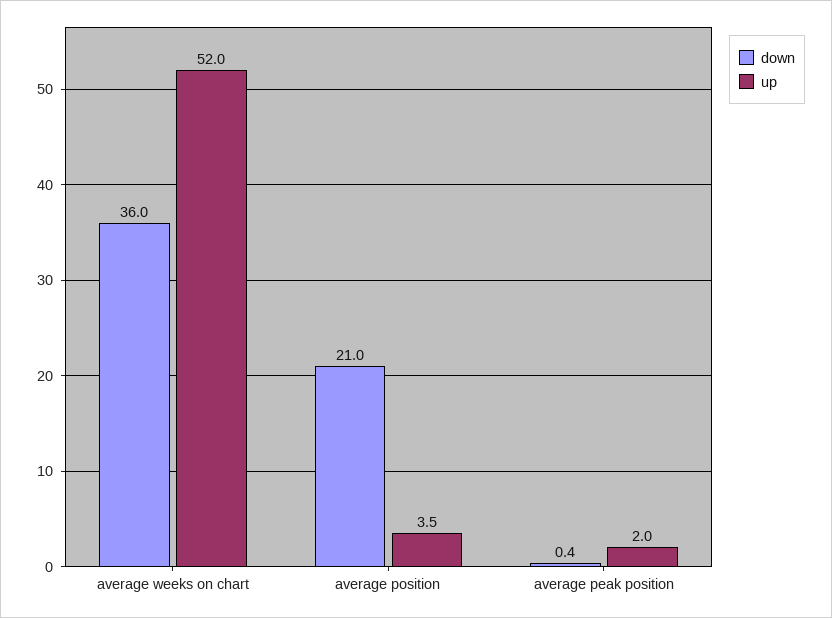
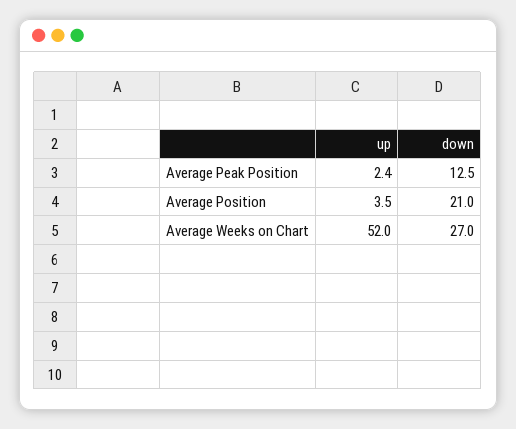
  {
    "down": {
-     "average weeks on chart": 36,
+     "average weeks on chart": 27,
      "average position": 21,
-     "average peak position": 0.4
+     "average peak position": 12.5
    },
    "up": {
      "average weeks on chart": 52,
      "average position": 3.5,
-     "average peak position": 2
+     "average peak position": 2.4
    }
  }

